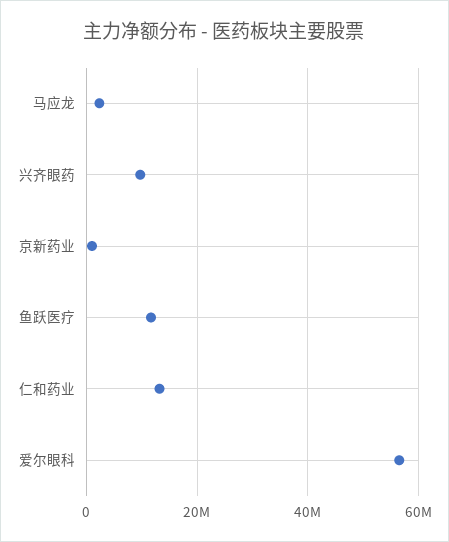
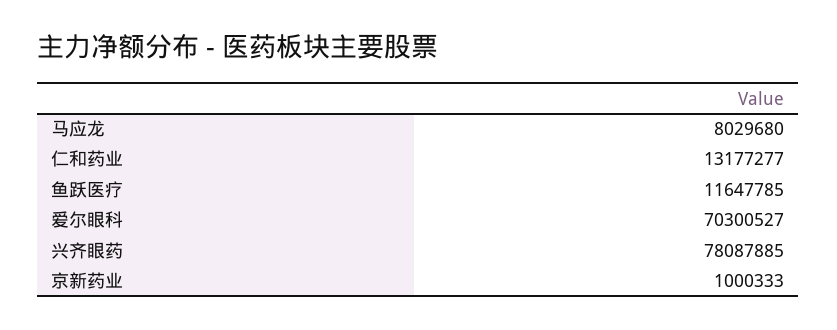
  {
-   "马应龙": 2000000,
+   "马应龙": 8029680,
-   "兴齐眼药": 10000000,
+   "兴齐眼药": 78087885,
    "京新药业": 1000333,
    "鱼跃医疗": 11647785,
    "仁和药业": 13177277,
-   "爱尔眼科": 56000000
+   "爱尔眼科": 70300527
  }

